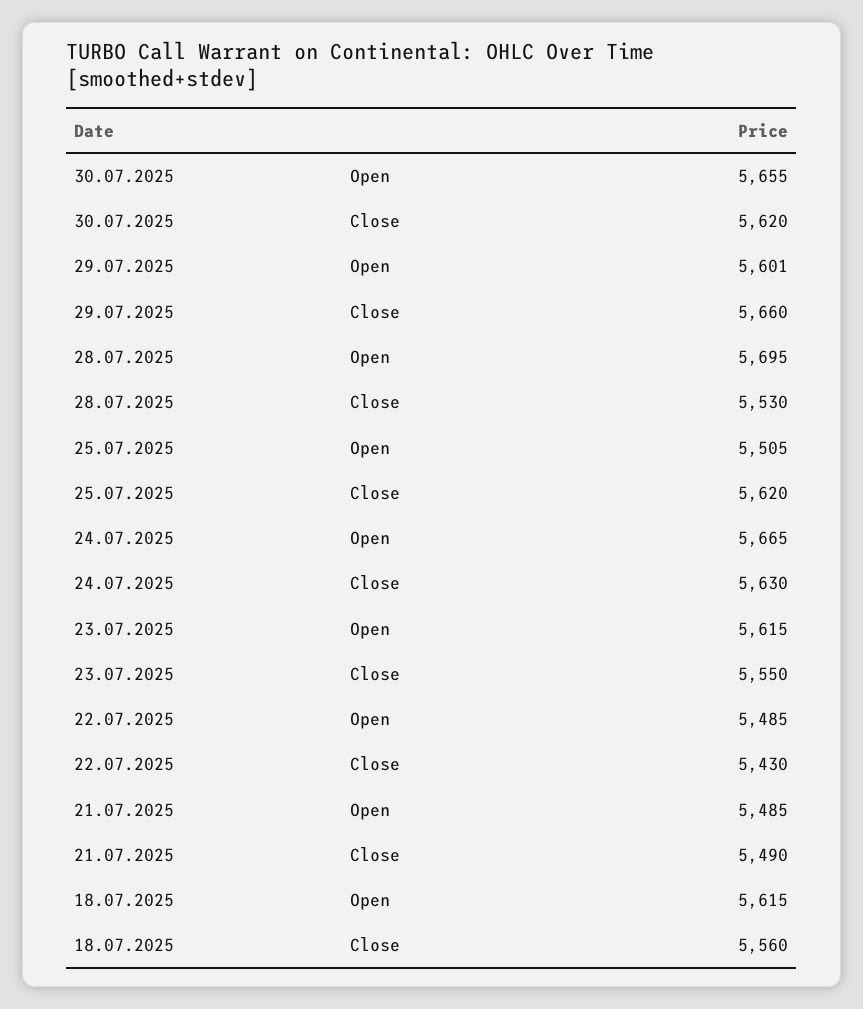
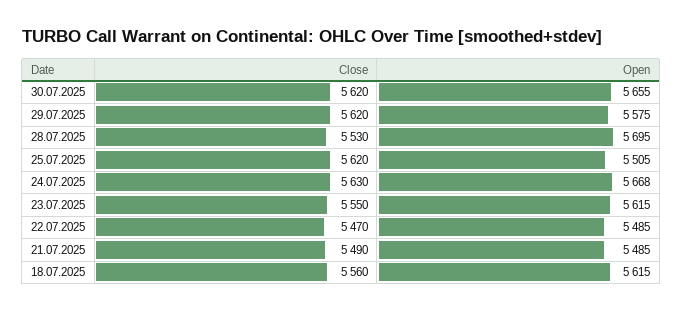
  {
    "30.07.2025": {
      "Open": 5655,
      "Close": 5620
    },
    "29.07.2025": {
-     "Open": 5601,
+     "Open": 5575,
-     "Close": 5660
+     "Close": 5620
    },
    "28.07.2025": {
      "Open": 5695,
      "Close": 5530
    },
    "25.07.2025": {
      "Open": 5505,
      "Close": 5620
    },
    "24.07.2025": {
-     "Open": 5665,
+     "Open": 5668,
      "Close": 5630
    },
    "23.07.2025": {
      "Open": 5615,
      "Close": 5550
    },
    "22.07.2025": {
      "Open": 5485,
-     "Close": 5430
+     "Close": 5470
    },
    "21.07.2025": {
      "Open": 5485,
      "Close": 5490
    },
    "18.07.2025": {
      "Open": 5615,
      "Close": 5560
    }
  }

